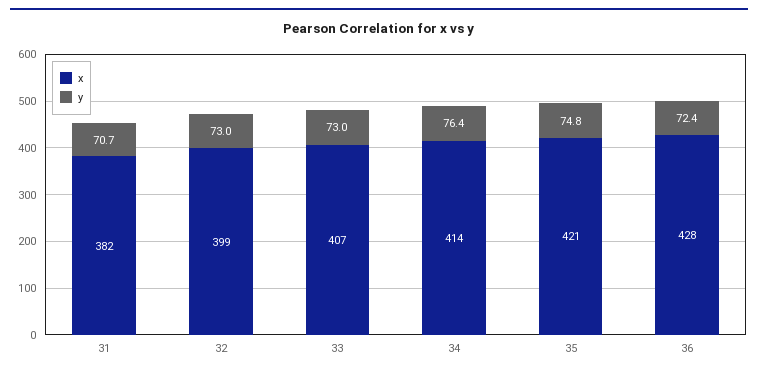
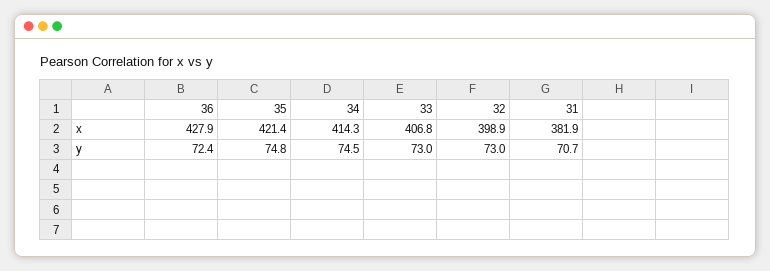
  {
    "x": {
      "31": 381.9,
      "32": 398.9,
      "33": 406.8,
      "34": 414.3,
      "35": 421.4,
      "36": 427.9
    },
    "y": {
      "31": 70.7,
      "32": 73,
      "33": 73,
-     "34": 76.4,
+     "34": 74.5,
      "35": 74.8,
      "36": 72.4
    }
  }

